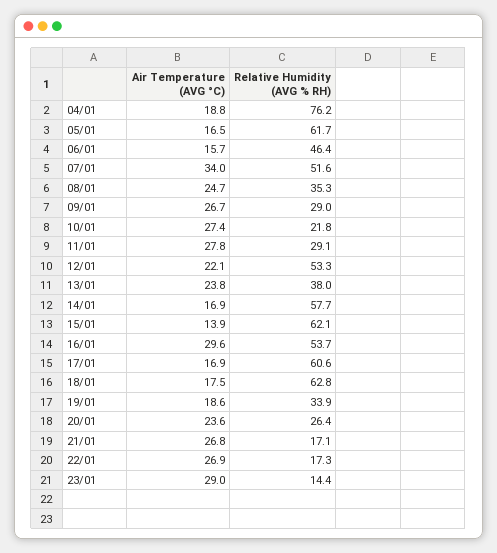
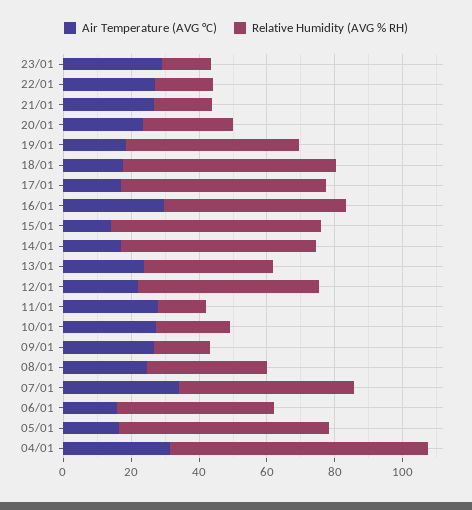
  {
    "Air Temperature (AVG °C)": {
-     "04/01": 18.8,
+     "04/01": 30,
      "05/01": 16.5,
      "06/01": 15.7,
      "07/01": 34,
      "08/01": 24.7,
      "09/01": 26.7,
      "10/01": 27.4,
      "11/01": 27.8,
      "12/01": 22.1,
      "13/01": 23.8,
      "14/01": 16.9,
      "15/01": 13.9,
      "16/01": 29.6,
      "17/01": 16.9,
      "18/01": 17.5,
      "19/01": 18.6,
      "20/01": 23.6,
      "21/01": 26.8,
      "22/01": 26.9,
      "23/01": 29
    },
    "Relative Humidity (AVG % RH)": {
      "04/01": 76.2,
      "05/01": 61.7,
      "06/01": 46.4,
      "07/01": 51.6,
      "08/01": 35.3,
-     "09/01": 29,
+     "09/01": 15,
      "10/01": 21.8,
-     "11/01": 29.1,
+     "11/01": 15,
      "12/01": 53.3,
      "13/01": 38,
      "14/01": 57.7,
      "15/01": 62.1,
      "16/01": 53.7,
      "17/01": 60.6,
      "18/01": 62.8,
-     "19/01": 33.9,
+     "19/01": 50,
      "20/01": 26.4,
      "21/01": 17.1,
      "22/01": 17.3,
      "23/01": 14.4
    }
  }

